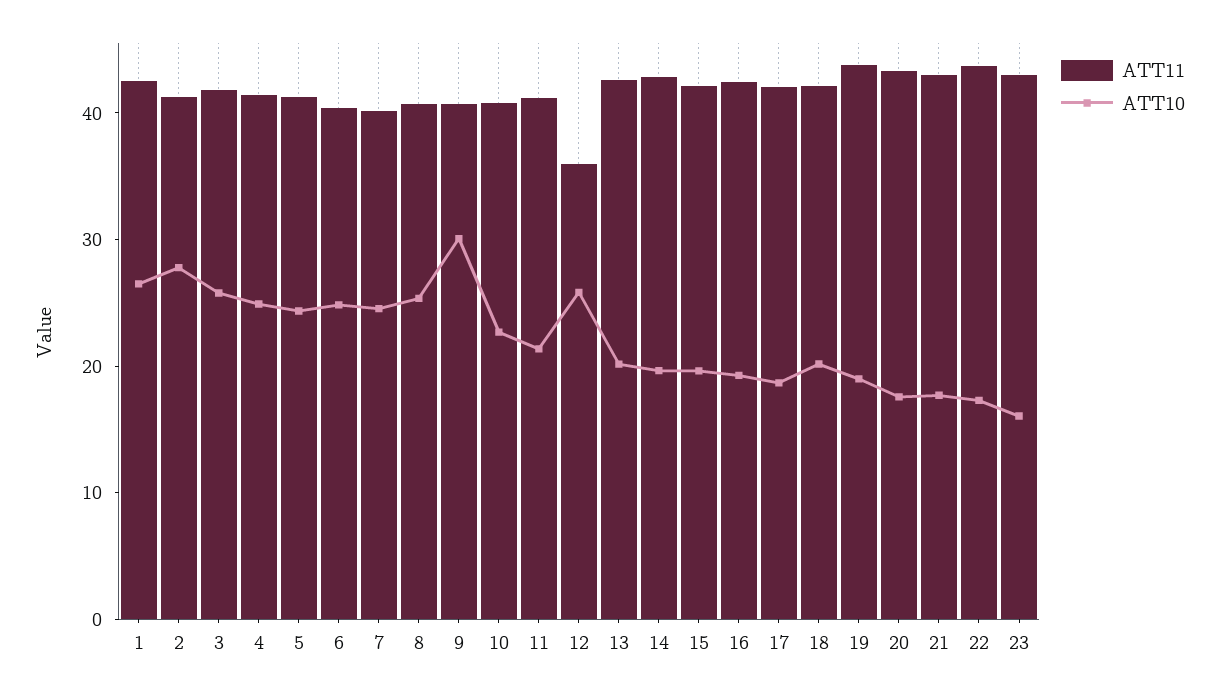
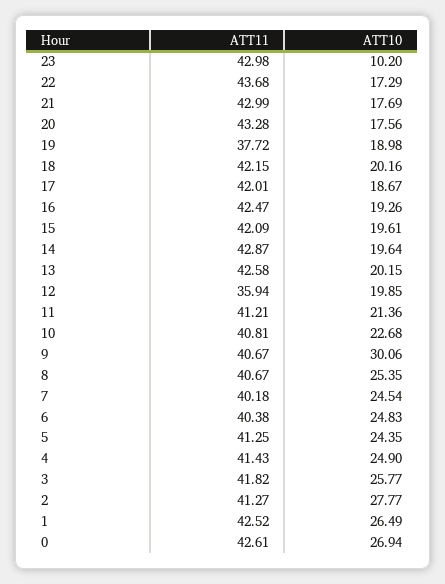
  {
    "ATT11": {
      "1": 42.52,
      "2": 41.27,
      "3": 41.82,
      "4": 41.43,
      "5": 41.25,
      "6": 40.38,
      "7": 40.18,
      "8": 40.67,
      "9": 40.67,
      "10": 40.81,
      "11": 41.21,
      "12": 35.94,
      "13": 42.58,
      "14": 42.87,
      "15": 42.09,
      "16": 42.47,
      "17": 42.01,
      "18": 42.15,
-     "19": 44,
+     "19": 37.72,
      "20": 43.28,
      "21": 42.99,
      "22": 43.68,
-     "23": 42.98
+     "23": 42.98,
+     "0": 42.61
    },
    "ATT10": {
      "1": 26.49,
      "2": 27.77,
      "3": 25.77,
      "4": 24.9,
      "5": 24.35,
      "6": 24.83,
      "7": 24.54,
      "8": 25.35,
      "9": 30.06,
      "10": 22.68,
      "11": 21.36,
-     "12": 26,
+     "12": 19.85,
      "13": 20.15,
      "14": 19.64,
      "15": 19.61,
      "16": 19.26,
      "17": 18.67,
      "18": 20.16,
      "19": 18.98,
      "20": 17.56,
      "21": 17.69,
      "22": 17.29,
-     "23": 16
+     "23": 10.2,
+     "0": 26.94
    }
  }

